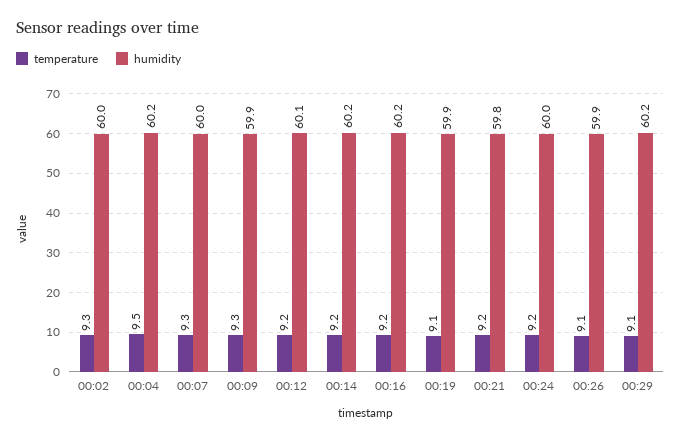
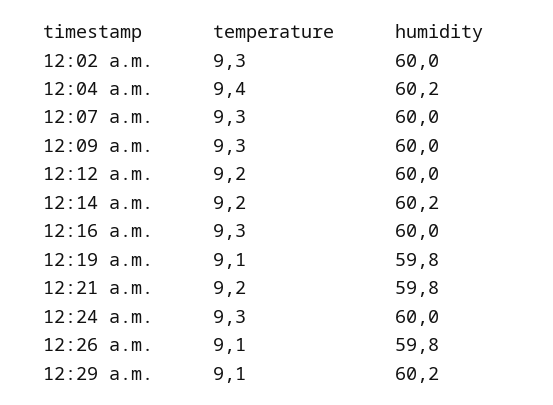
  {
    "temperature": {
      "00:02": 9.3,
-     "00:04": 9.5,
+     "00:04": 9.4,
      "00:07": 9.3,
      "00:09": 9.3,
      "00:12": 9.2,
      "00:14": 9.2,
-     "00:16": 9.2,
+     "00:16": 9.3,
      "00:19": 9.1,
      "00:21": 9.2,
-     "00:24": 9.2,
+     "00:24": 9.3,
      "00:26": 9.1,
      "00:29": 9.1
    },
    "humidity": {
      "00:02": 60,
      "00:04": 60.2,
      "00:07": 60,
-     "00:09": 59.9,
+     "00:09": 60,
-     "00:12": 60.1,
+     "00:12": 60,
      "00:14": 60.2,
-     "00:16": 60.2,
+     "00:16": 60,
-     "00:19": 59.9,
+     "00:19": 59.8,
      "00:21": 59.8,
      "00:24": 60,
-     "00:26": 59.9,
+     "00:26": 59.8,
      "00:29": 60.2
    }
  }

